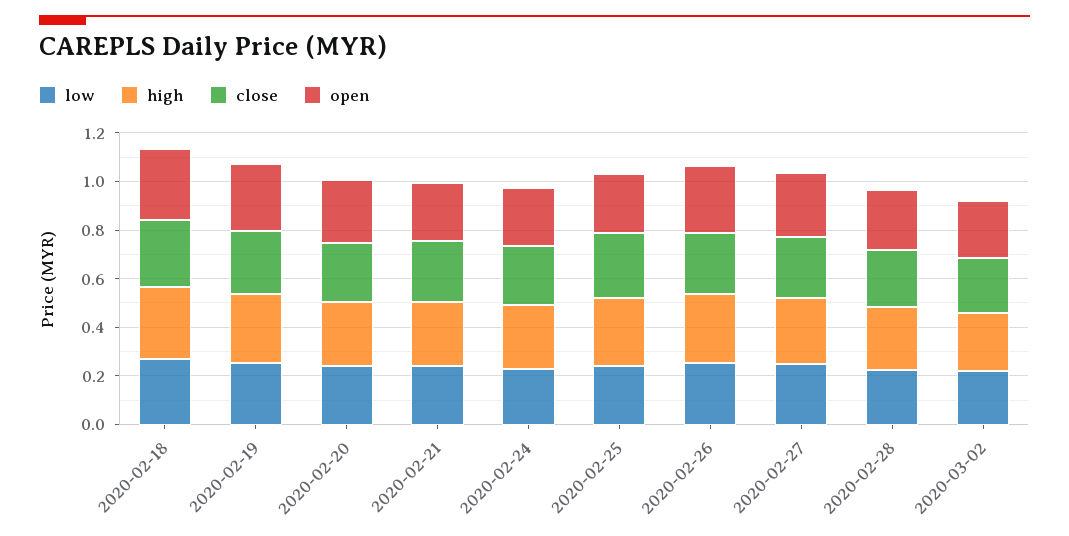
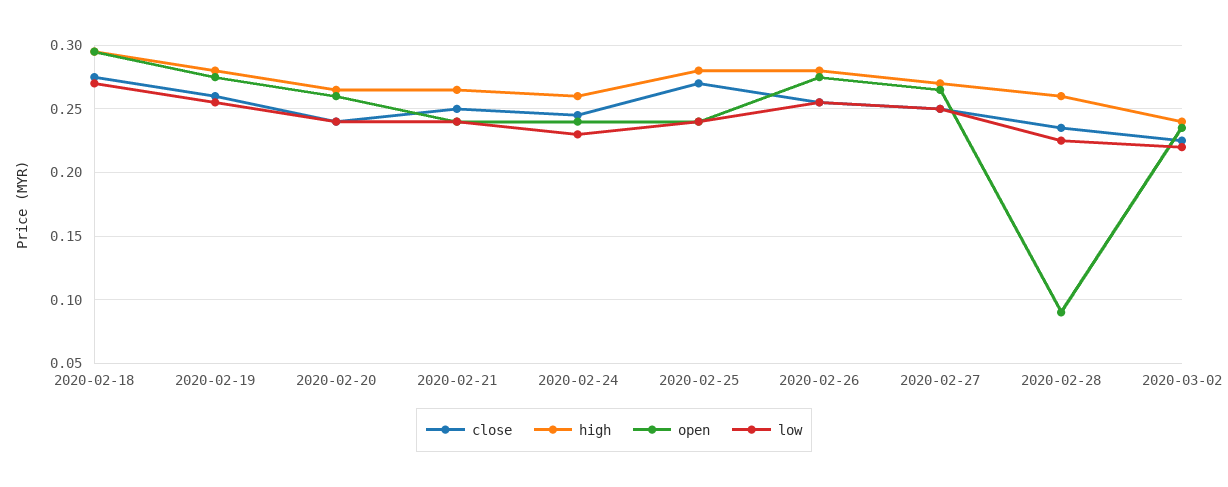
  {
    "low": {
      "2020-02-18": 0.27,
      "2020-02-19": 0.255,
      "2020-02-20": 0.24,
      "2020-02-21": 0.24,
      "2020-02-24": 0.23,
      "2020-02-25": 0.24,
      "2020-02-26": 0.255,
      "2020-02-27": 0.25,
      "2020-02-28": 0.225,
      "2020-03-02": 0.22
    },
    "high": {
      "2020-02-18": 0.295,
      "2020-02-19": 0.28,
      "2020-02-20": 0.265,
      "2020-02-21": 0.265,
      "2020-02-24": 0.26,
      "2020-02-25": 0.28,
      "2020-02-26": 0.28,
      "2020-02-27": 0.27,
      "2020-02-28": 0.26,
      "2020-03-02": 0.24
    },
    "close": {
      "2020-02-18": 0.275,
      "2020-02-19": 0.26,
      "2020-02-20": 0.24,
      "2020-02-21": 0.25,
      "2020-02-24": 0.245,
      "2020-02-25": 0.27,
      "2020-02-26": 0.255,
      "2020-02-27": 0.25,
      "2020-02-28": 0.235,
      "2020-03-02": 0.225
    },
    "open": {
      "2020-02-18": 0.295,
      "2020-02-19": 0.275,
      "2020-02-20": 0.26,
      "2020-02-21": 0.24,
      "2020-02-24": 0.24,
      "2020-02-25": 0.24,
      "2020-02-26": 0.275,
      "2020-02-27": 0.265,
-     "2020-02-28": 0.25,
+     "2020-02-28": 0.09,
      "2020-03-02": 0.235
    }
  }

